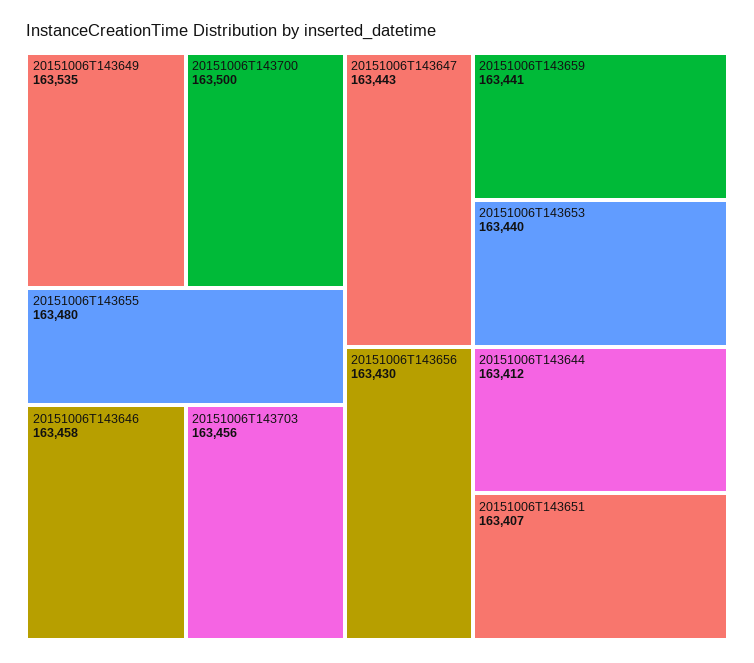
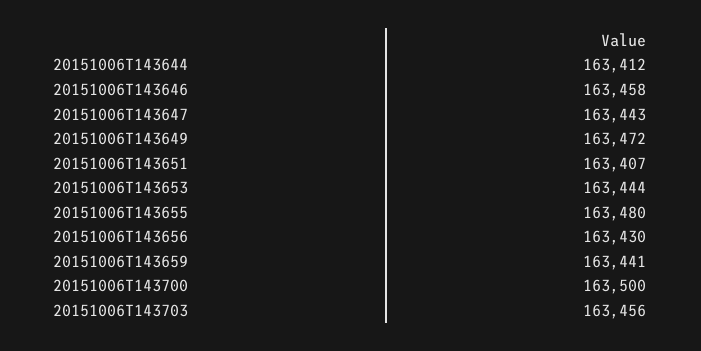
  {
-   "20151006T143649": 163535,
+   "20151006T143649": 163472,
    "20151006T143700": 163500,
    "20151006T143655": 163480,
    "20151006T143646": 163458,
    "20151006T143703": 163456,
    "20151006T143647": 163443,
    "20151006T143659": 163441,
-   "20151006T143653": 163440,
+   "20151006T143653": 163444,
    "20151006T143656": 163430,
    "20151006T143644": 163412,
    "20151006T143651": 163407
  }

